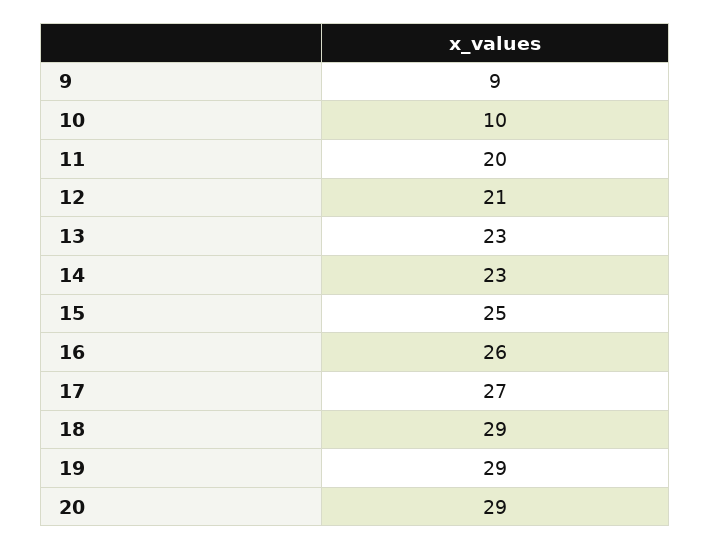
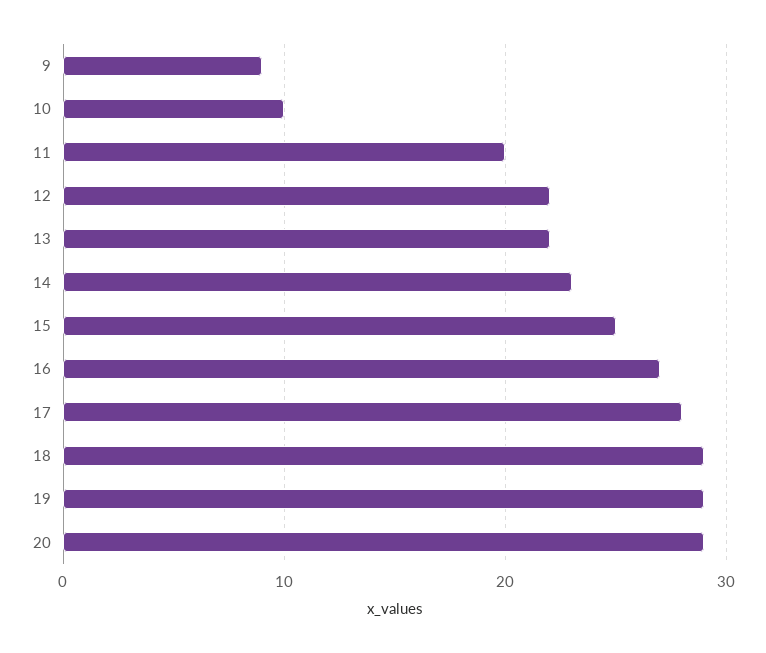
  {
    "9": 9,
    "10": 10,
    "11": 20,
-   "12": 21,
+   "12": 22,
-   "13": 23,
+   "13": 22,
    "14": 23,
    "15": 25,
-   "16": 26,
+   "16": 27,
-   "17": 27,
+   "17": 28,
    "18": 29,
    "19": 29,
    "20": 29
  }

